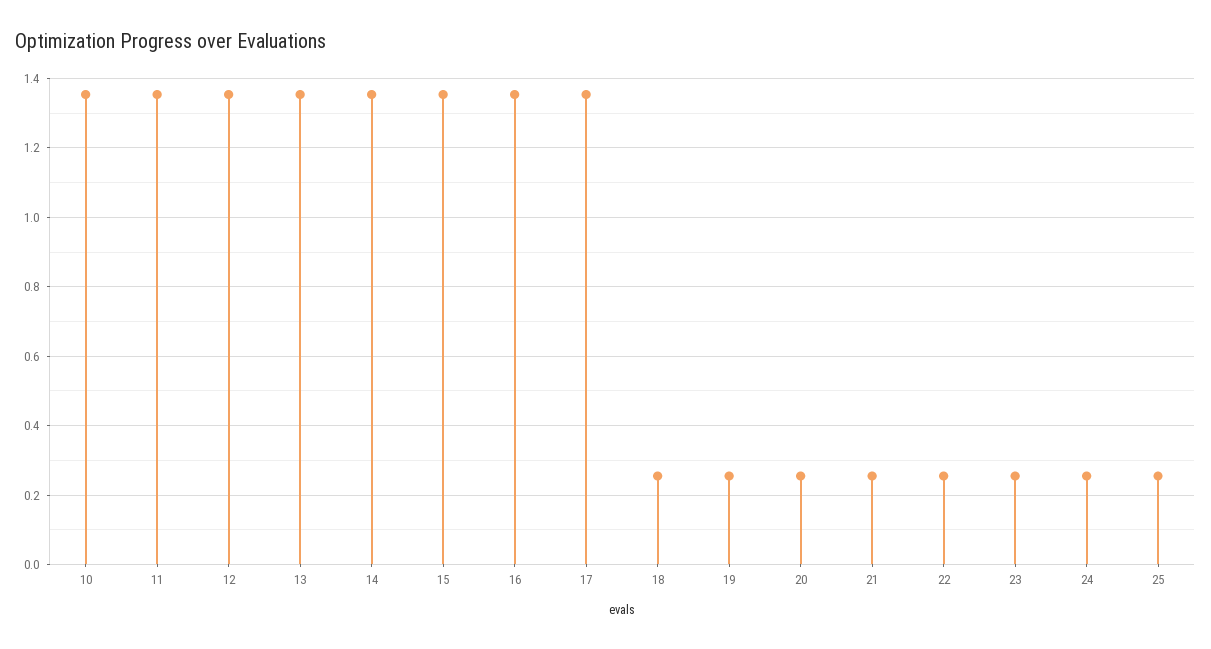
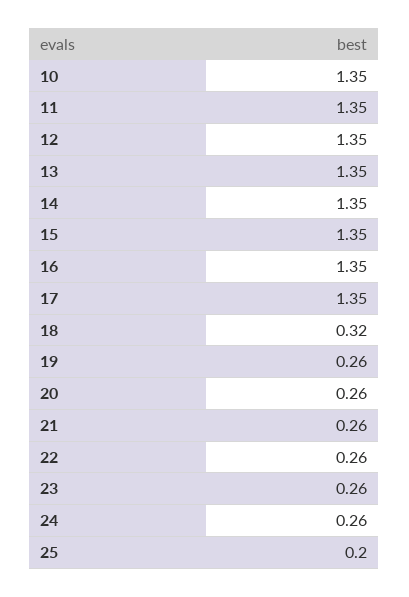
  {
    "10": 1.35,
    "11": 1.35,
    "12": 1.35,
    "13": 1.35,
    "14": 1.35,
    "15": 1.35,
    "16": 1.35,
    "17": 1.35,
-   "18": 0.26,
+   "18": 0.32,
    "19": 0.26,
    "20": 0.26,
    "21": 0.26,
    "22": 0.26,
    "23": 0.26,
    "24": 0.26,
-   "25": 0.26
+   "25": 0.2
  }

